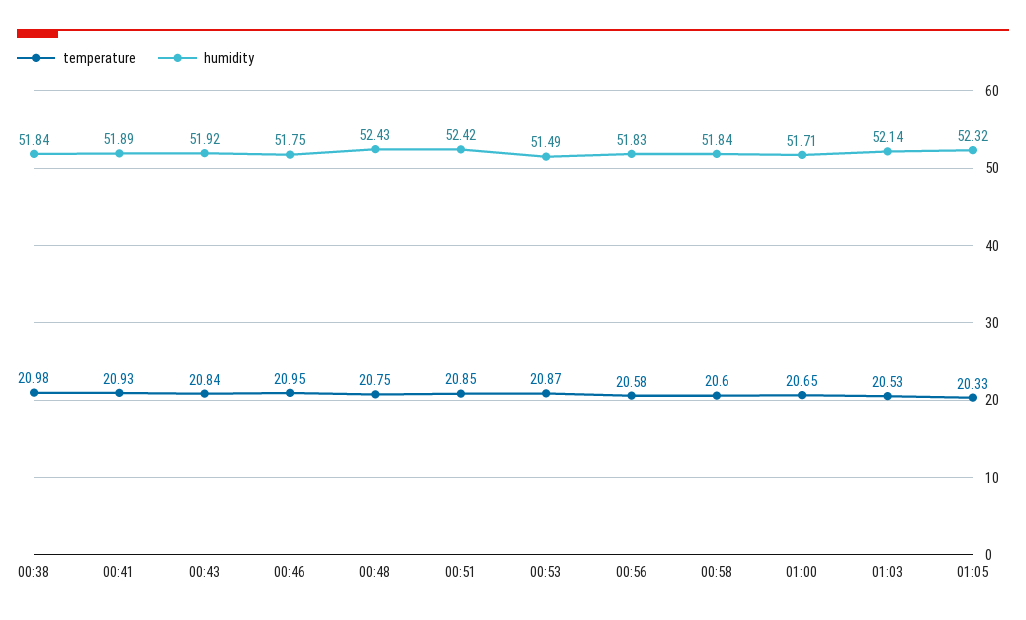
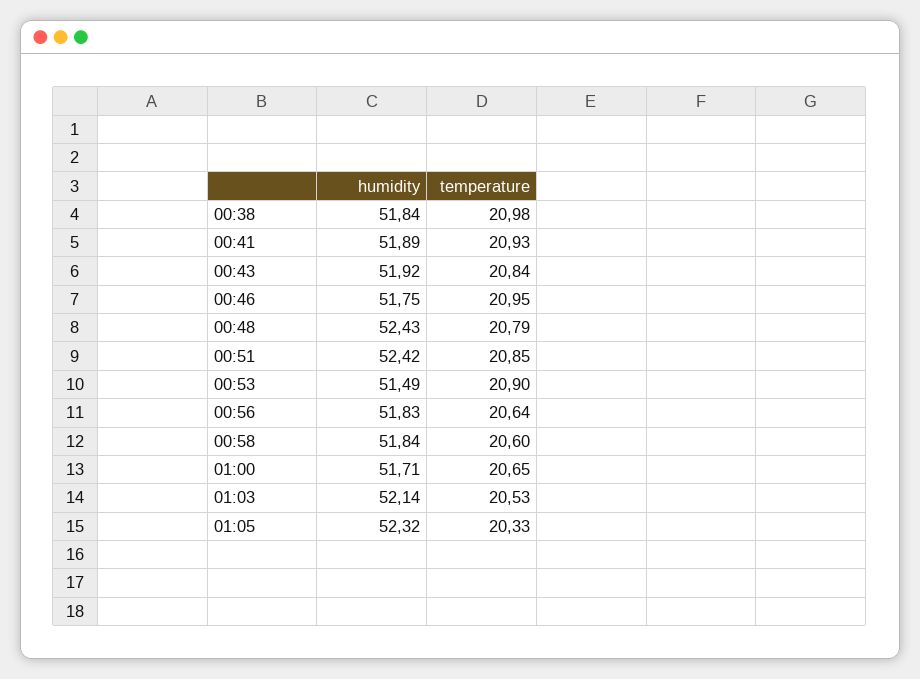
  {
    "temperature": {
      "00:38": 20.98,
      "00:41": 20.93,
      "00:43": 20.84,
      "00:46": 20.95,
-     "00:48": 20.75,
+     "00:48": 20.79,
      "00:51": 20.85,
-     "00:53": 20.87,
+     "00:53": 20.9,
-     "00:56": 20.58,
+     "00:56": 20.64,
      "00:58": 20.6,
      "01:00": 20.65,
      "01:03": 20.53,
      "01:05": 20.33
    },
    "humidity": {
      "00:38": 51.84,
      "00:41": 51.89,
      "00:43": 51.92,
      "00:46": 51.75,
      "00:48": 52.43,
      "00:51": 52.42,
      "00:53": 51.49,
      "00:56": 51.83,
      "00:58": 51.84,
      "01:00": 51.71,
      "01:03": 52.14,
      "01:05": 52.32
    }
  }

